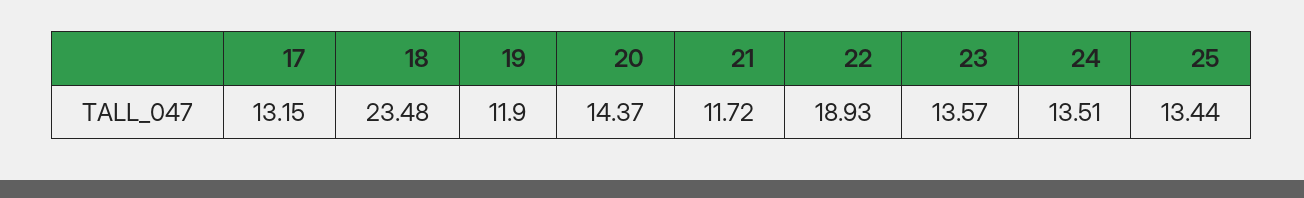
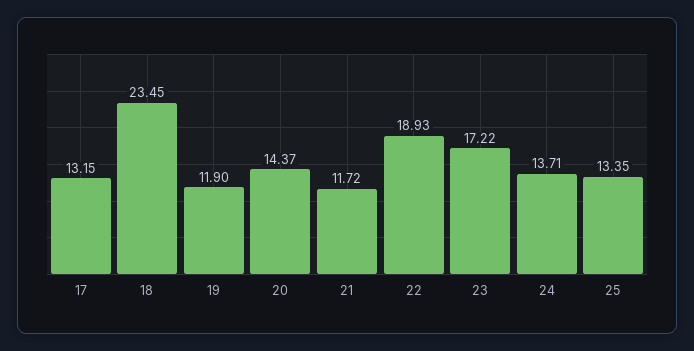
  {
    "17": 13.15,
-   "18": 23.48,
+   "18": 23.45,
    "19": 11.9,
    "20": 14.37,
    "21": 11.72,
    "22": 18.93,
-   "23": 13.57,
+   "23": 17.22,
-   "24": 13.51,
+   "24": 13.71,
-   "25": 13.44
+   "25": 13.35
  }

